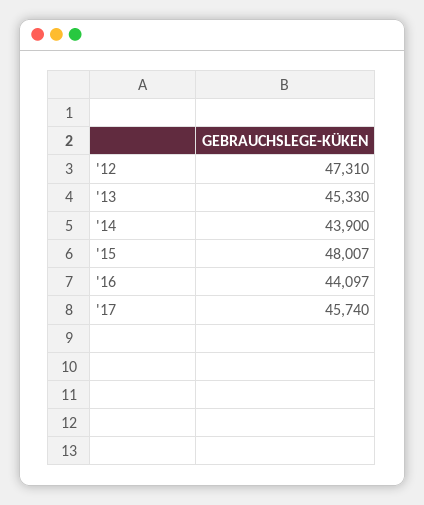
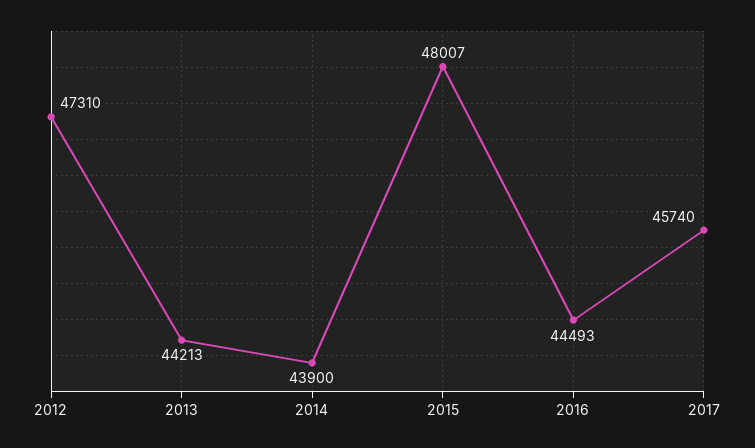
  {
    "'12": 47310,
-   "'13": 45330,
+   "'13": 44213,
    "'14": 43900,
    "'15": 48007,
-   "'16": 44097,
+   "'16": 44493,
    "'17": 45740
  }

